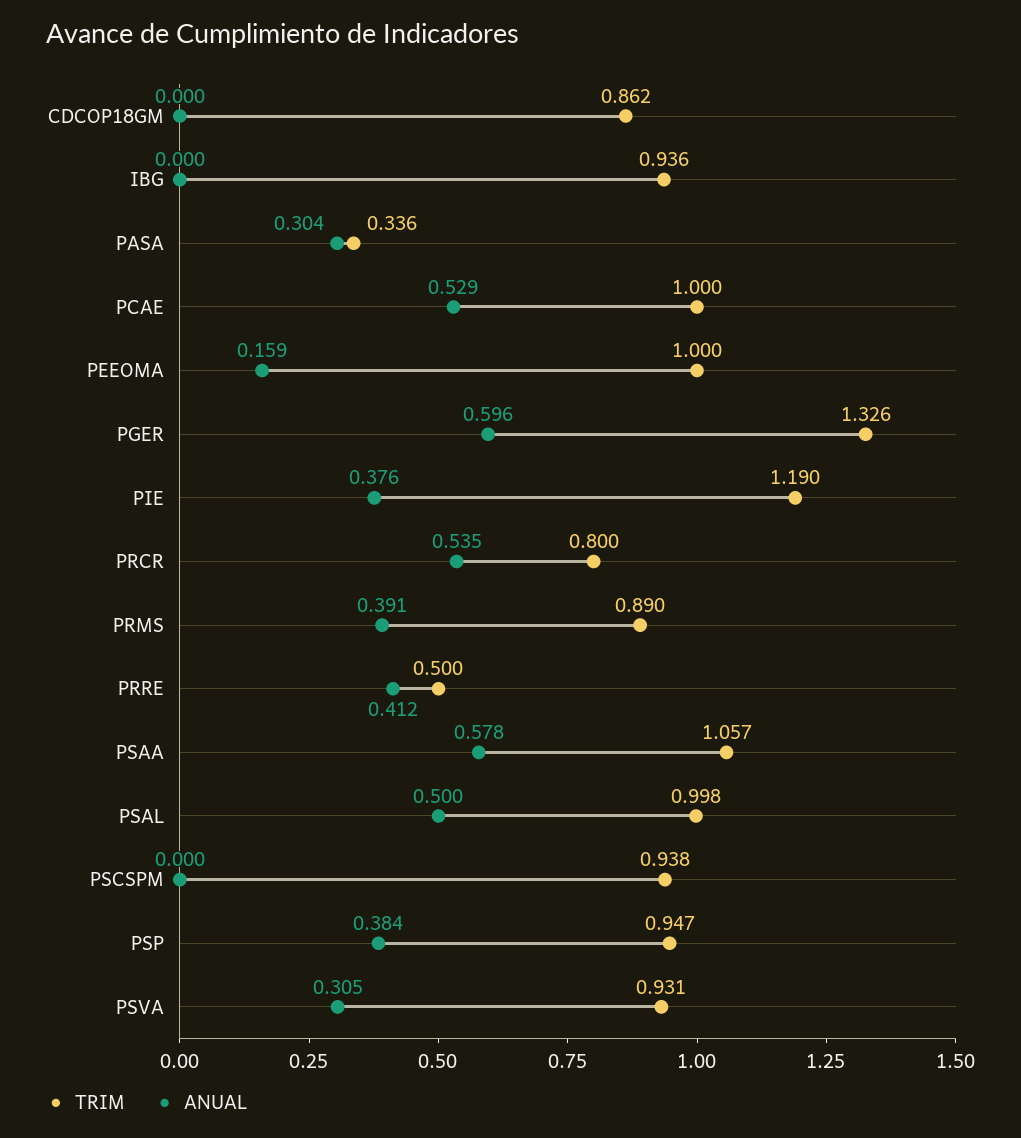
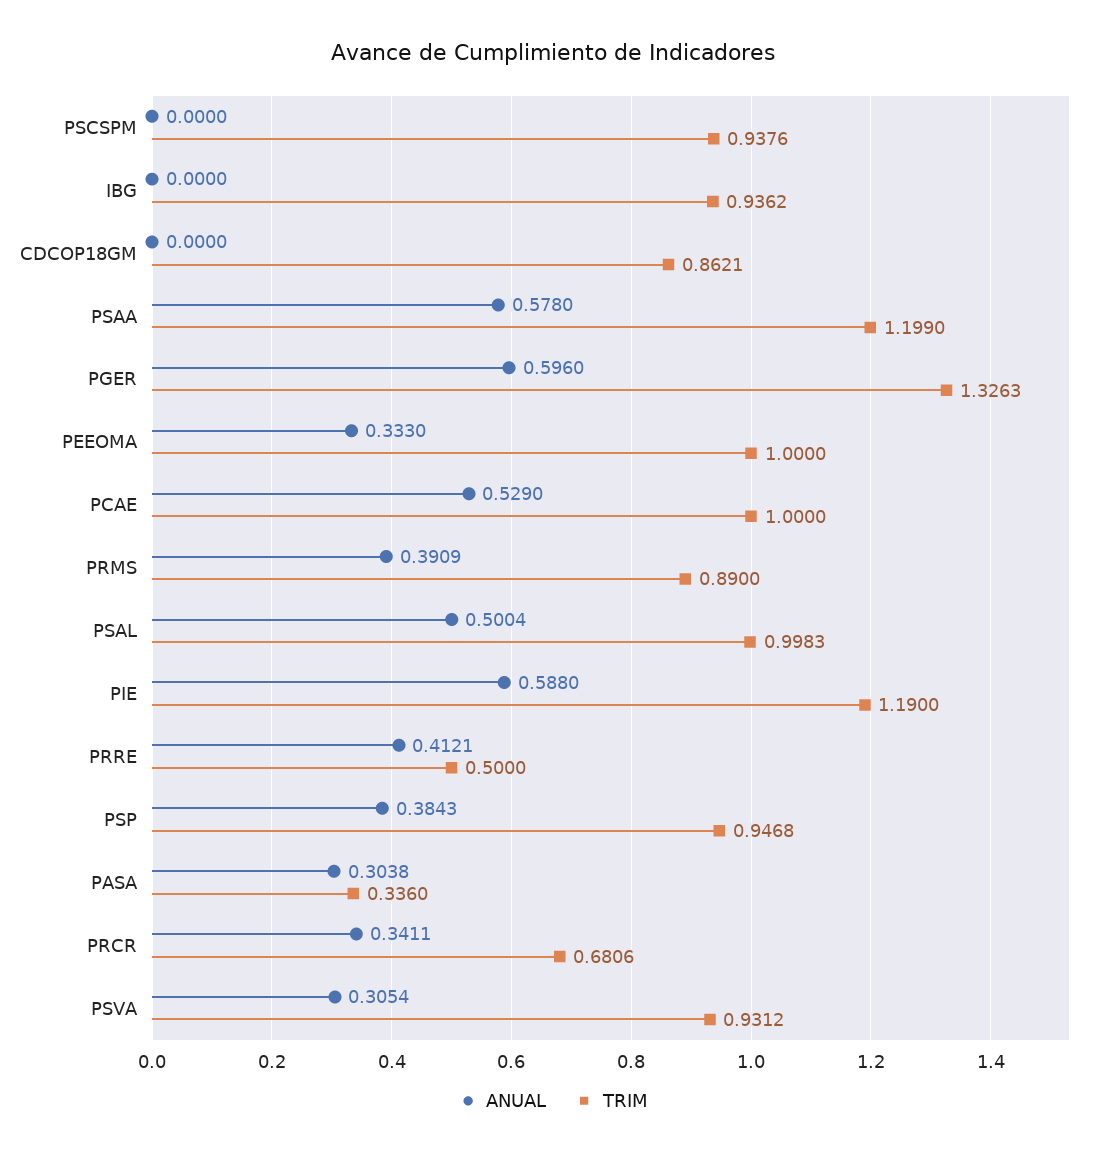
  {
    "TRIM": {
      "CDCOP18GM": 0.8621,
      "IBG": 0.9362,
      "PASA": 0.336,
      "PCAE": 1,
      "PEEOMA": 1,
      "PGER": 1.3263,
      "PIE": 1.19,
-     "PRCR": 0.8,
+     "PRCR": 0.6806,
      "PRMS": 0.89,
      "PRRE": 0.5,
-     "PSAA": 1.057,
+     "PSAA": 1.199,
      "PSAL": 0.9983,
      "PSCSPM": 0.9376,
      "PSP": 0.9468,
      "PSVA": 0.9312
    },
    "ANUAL": {
      "CDCOP18GM": 0,
      "IBG": 0,
      "PASA": 0.3038,
      "PCAE": 0.529,
-     "PEEOMA": 0.159,
+     "PEEOMA": 0.333,
      "PGER": 0.596,
-     "PIE": 0.376,
+     "PIE": 0.588,
-     "PRCR": 0.535,
+     "PRCR": 0.3411,
      "PRMS": 0.3909,
      "PRRE": 0.4121,
      "PSAA": 0.578,
      "PSAL": 0.5004,
      "PSCSPM": 0,
      "PSP": 0.3843,
      "PSVA": 0.3054
    }
  }

